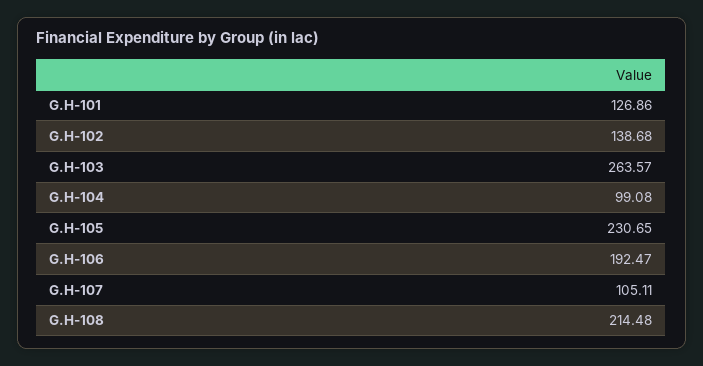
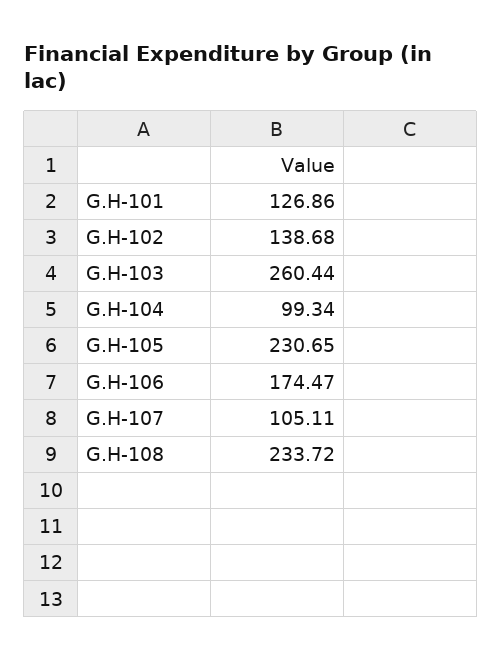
  {
    "G.H-101": 126.86,
    "G.H-102": 138.68,
-   "G.H-103": 263.57,
+   "G.H-103": 260.44,
-   "G.H-104": 99.08,
+   "G.H-104": 99.34,
    "G.H-105": 230.65,
-   "G.H-106": 192.47,
+   "G.H-106": 174.47,
    "G.H-107": 105.11,
-   "G.H-108": 214.48
+   "G.H-108": 233.72
  }

